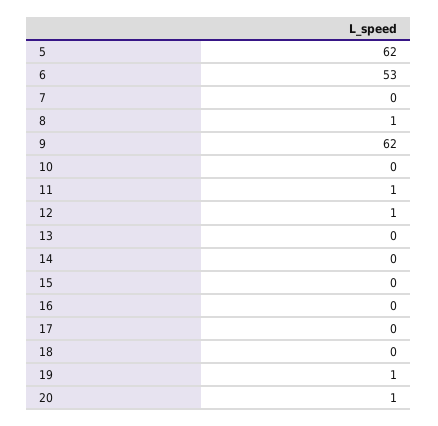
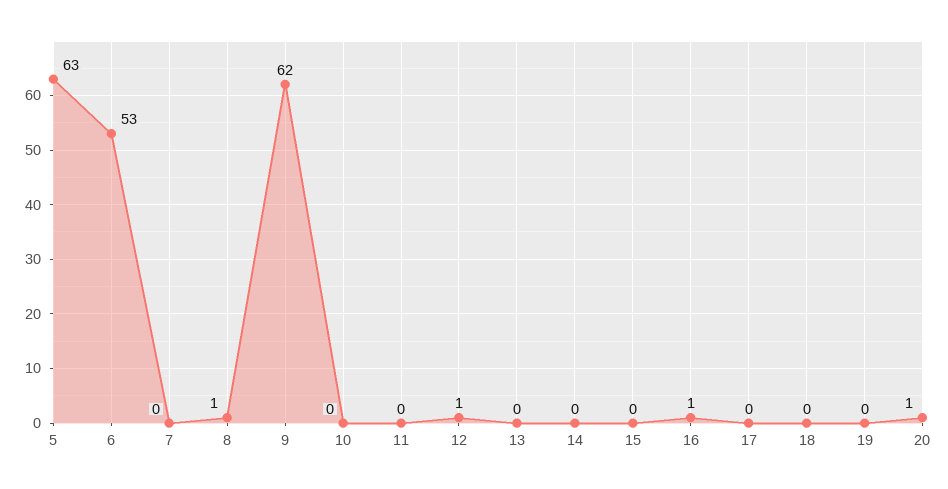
  {
-   "5": 62,
+   "5": 63,
    "6": 53,
    "7": 0,
    "8": 1,
    "9": 62,
    "10": 0,
-   "11": 1,
+   "11": 0,
    "12": 1,
    "13": 0,
    "14": 0,
    "15": 0,
-   "16": 0,
+   "16": 1,
    "17": 0,
    "18": 0,
-   "19": 1,
+   "19": 0,
    "20": 1
  }

